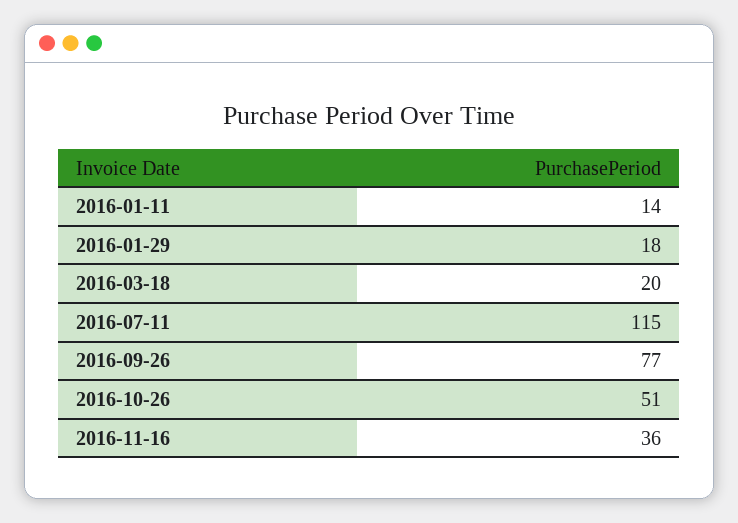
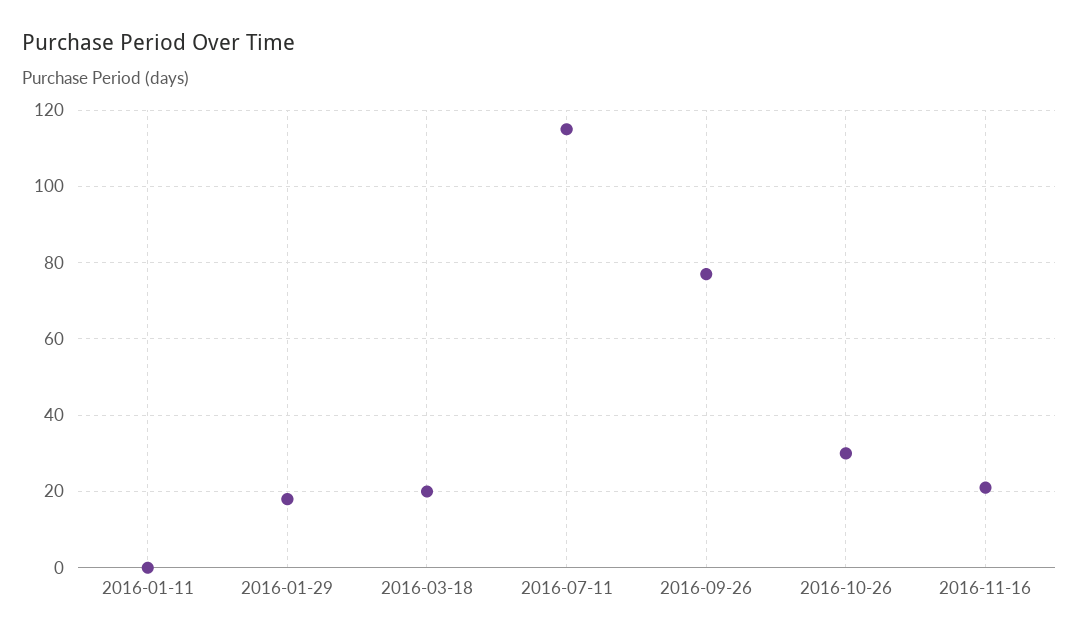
  {
-   "2016-01-11": 14,
+   "2016-01-11": 0,
    "2016-01-29": 18,
    "2016-03-18": 20,
    "2016-07-11": 115,
    "2016-09-26": 77,
-   "2016-10-26": 51,
+   "2016-10-26": 30,
-   "2016-11-16": 36
+   "2016-11-16": 20
  }

